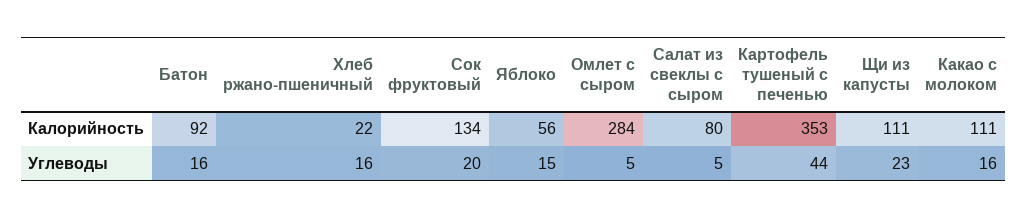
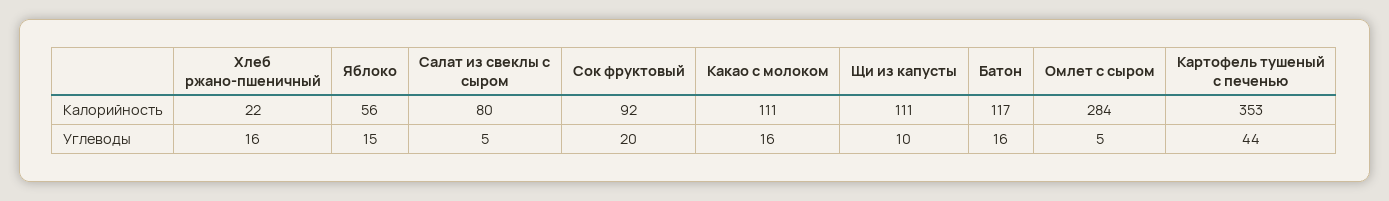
  {
    "Батон": {
-     "Калорийность": 92,
+     "Калорийность": 117,
      "Углеводы": 16
    },
    "Хлеб ржано-пшеничный": {
      "Калорийность": 22,
      "Углеводы": 16
    },
    "Сок фруктовый": {
-     "Калорийность": 134,
+     "Калорийность": 92,
      "Углеводы": 20
    },
    "Яблоко": {
      "Калорийность": 56,
      "Углеводы": 15
    },
    "Омлет с сыром": {
      "Калорийность": 284,
      "Углеводы": 5
    },
    "Салат из свеклы с сыром": {
      "Калорийность": 80,
      "Углеводы": 5
    },
    "Картофель тушеный с печенью": {
      "Калорийность": 353,
      "Углеводы": 44
    },
    "Щи из капусты": {
      "Калорийность": 111,
-     "Углеводы": 23
+     "Углеводы": 10
    },
    "Какао с молоком": {
      "Калорийность": 111,
      "Углеводы": 16
    }
  }

